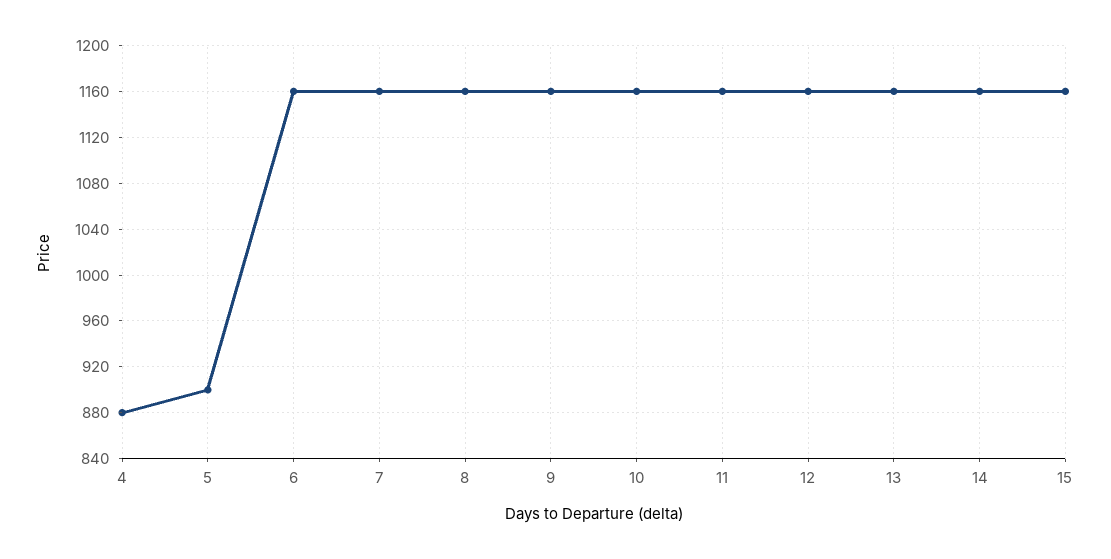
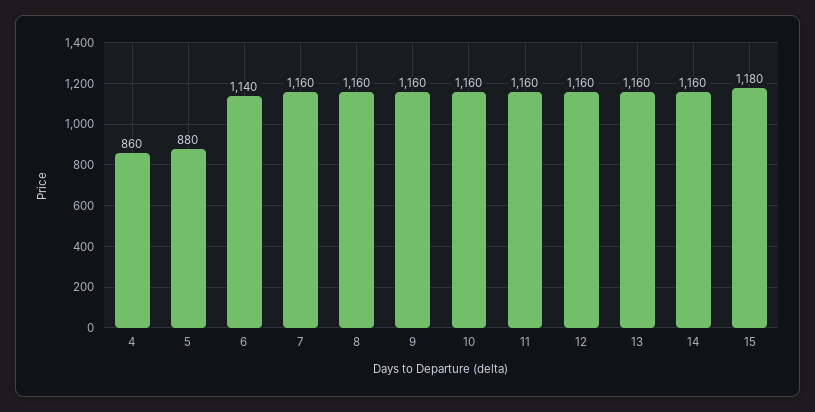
  {
-   "4": 880,
+   "4": 860,
-   "5": 900,
+   "5": 880,
-   "6": 1160,
+   "6": 1140,
    "7": 1160,
    "8": 1160,
    "9": 1160,
    "10": 1160,
    "11": 1160,
    "12": 1160,
    "13": 1160,
    "14": 1160,
-   "15": 1160
+   "15": 1180
  }

